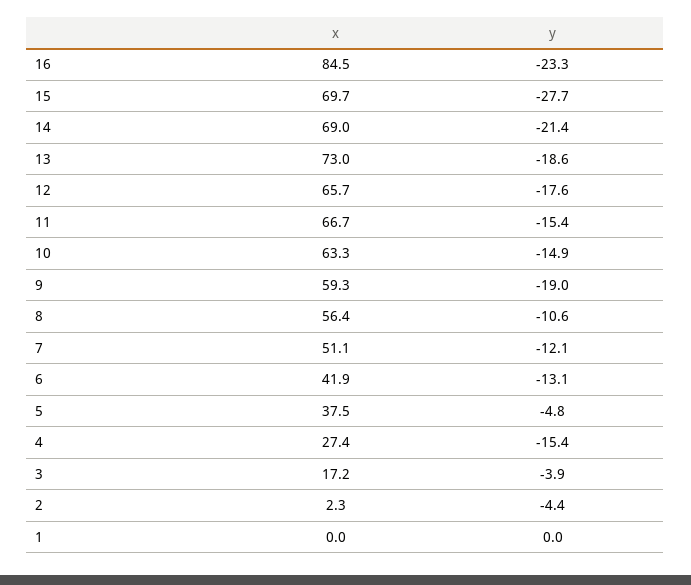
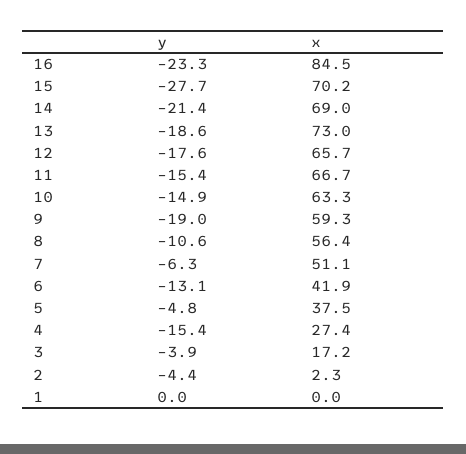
  {
    "x": {
      "16": 84.5,
-     "15": 69.7,
+     "15": 70.2,
      "14": 69,
      "13": 73,
      "12": 65.7,
      "11": 66.7,
      "10": 63.3,
      "9": 59.3,
      "8": 56.4,
      "7": 51.1,
      "6": 41.9,
      "5": 37.5,
      "4": 27.4,
      "3": 17.2,
      "2": 2.3,
      "1": 0
    },
    "y": {
      "16": -23.3,
      "15": -27.7,
      "14": -21.4,
      "13": -18.6,
      "12": -17.6,
      "11": -15.4,
      "10": -14.9,
      "9": -19,
      "8": -10.6,
-     "7": -12.1,
+     "7": -6.3,
      "6": -13.1,
      "5": -4.8,
      "4": -15.4,
      "3": -3.9,
      "2": -4.4,
      "1": 0
    }
  }

